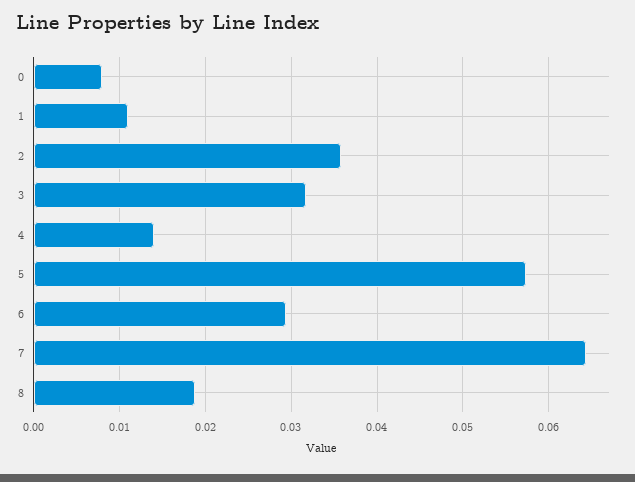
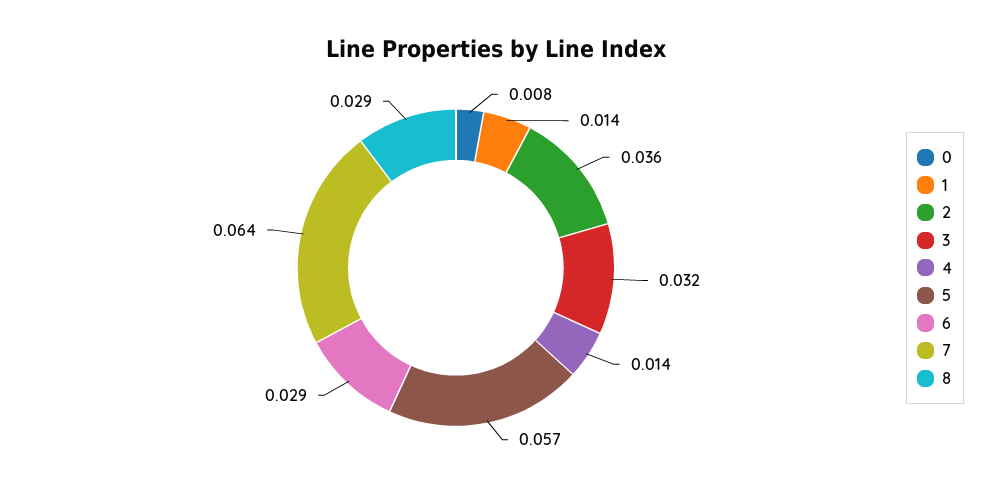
  {
    "0": 0.008,
-   "1": 0.011,
+   "1": 0.014,
    "2": 0.036,
    "3": 0.032,
    "4": 0.014,
    "5": 0.057,
    "6": 0.029,
    "7": 0.064,
-   "8": 0.019
+   "8": 0.029
  }

